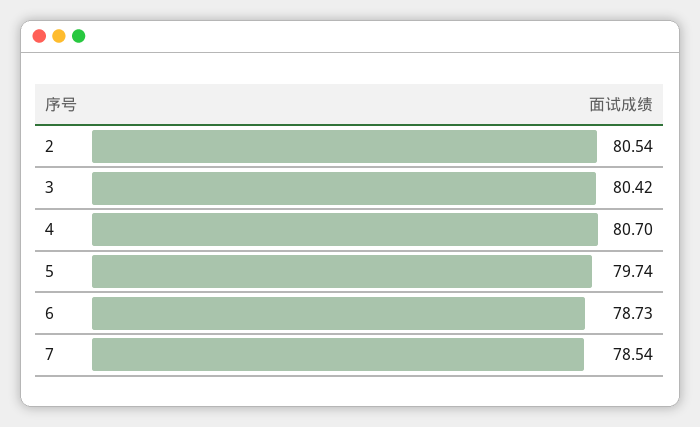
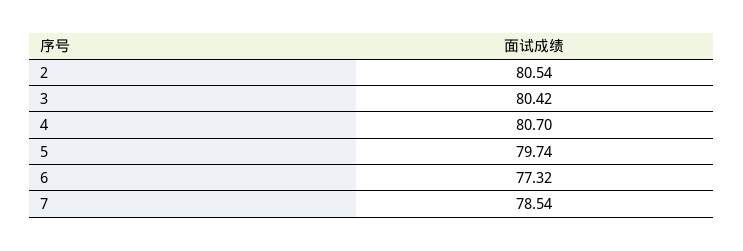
  {
    "2": 80.54,
    "3": 80.42,
    "4": 80.7,
    "5": 79.74,
-   "6": 78.73,
+   "6": 77.32,
    "7": 78.54
  }

